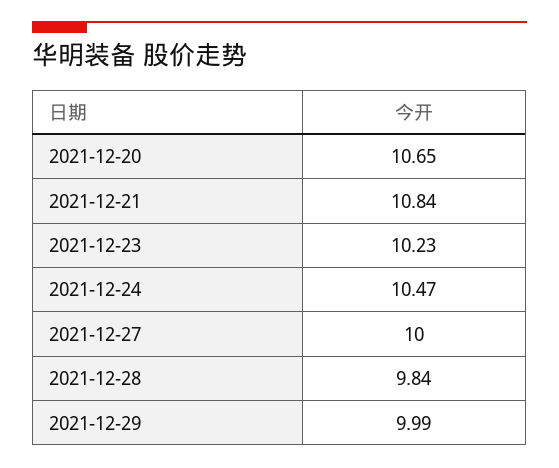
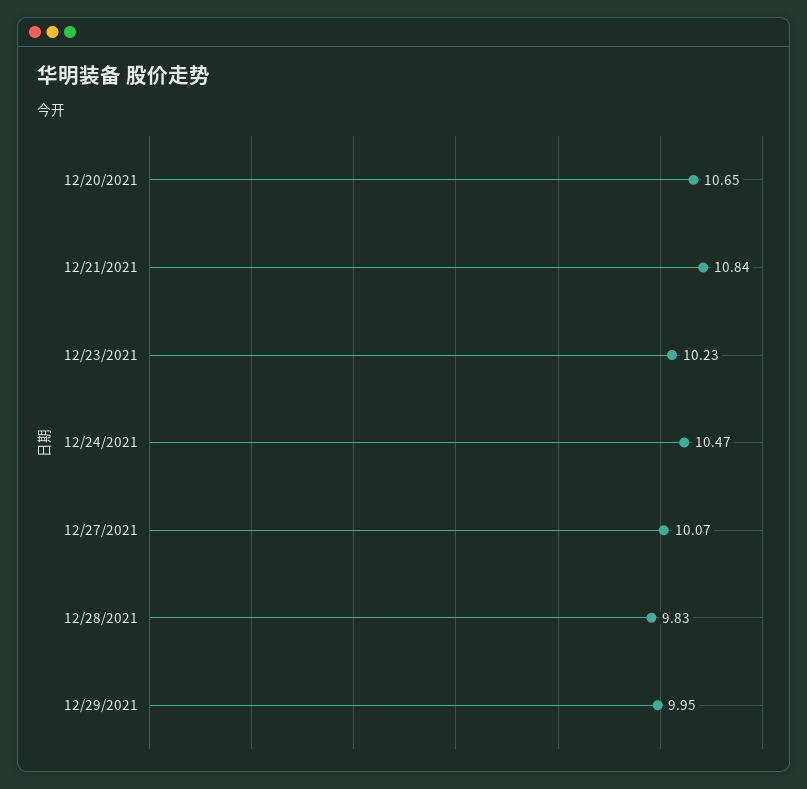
  {
    "2021-12-20": 10.65,
    "2021-12-21": 10.84,
    "2021-12-23": 10.23,
    "2021-12-24": 10.47,
-   "2021-12-27": 10,
+   "2021-12-27": 10.07,
-   "2021-12-28": 9.84,
+   "2021-12-28": 9.83,
-   "2021-12-29": 9.99
+   "2021-12-29": 9.95
  }

